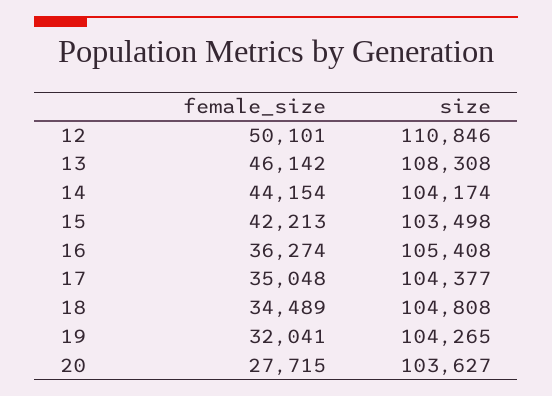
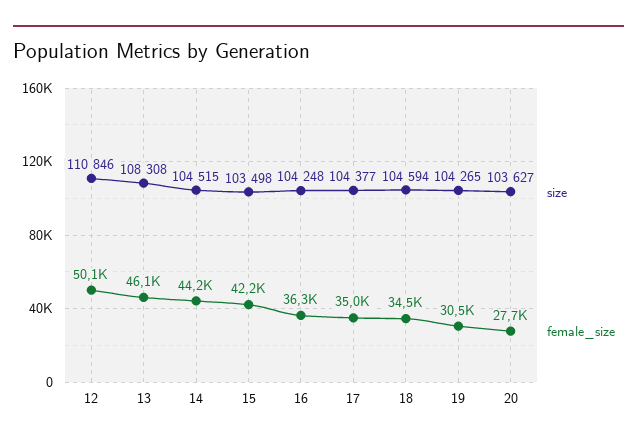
  {
    "female_size": {
      "12": 50101,
      "13": 46142,
      "14": 44154,
      "15": 42213,
      "16": 36274,
      "17": 35048,
      "18": 34489,
-     "19": 32041,
+     "19": 30500,
      "20": 27715
    },
    "size": {
      "12": 110846,
      "13": 108308,
-     "14": 104174,
+     "14": 104515,
      "15": 103498,
-     "16": 105408,
+     "16": 104248,
      "17": 104377,
-     "18": 104808,
+     "18": 104594,
      "19": 104265,
      "20": 103627
    }
  }

